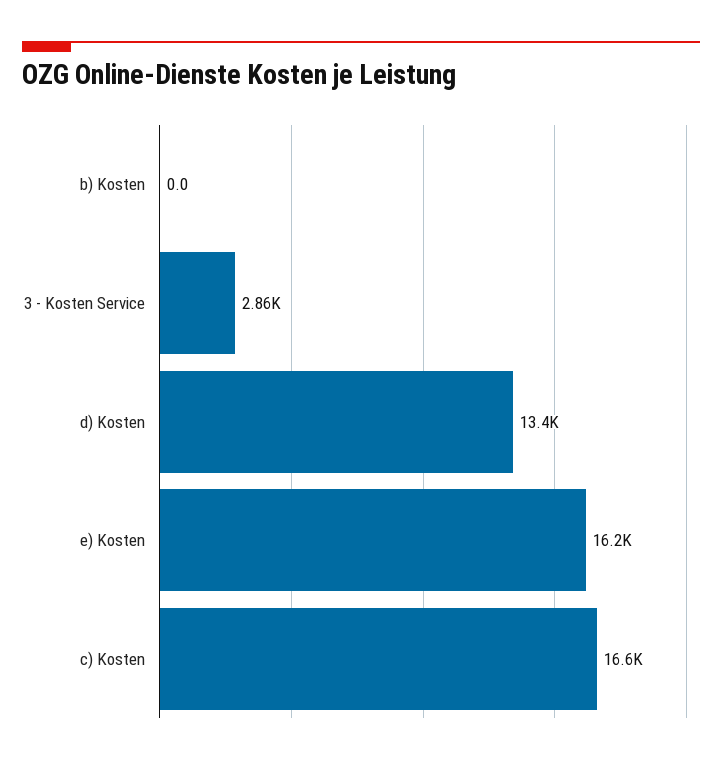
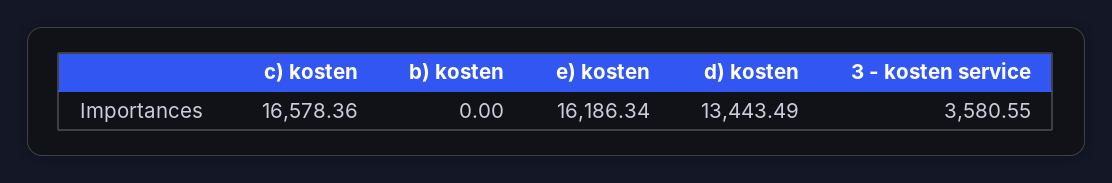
  {
    "b) Kosten": 0,
-   "3 - Kosten Service": 2860,
+   "3 - Kosten Service": 3580.55,
    "d) Kosten": 13443.49,
    "e) Kosten": 16186.34,
    "c) Kosten": 16578.36
  }

